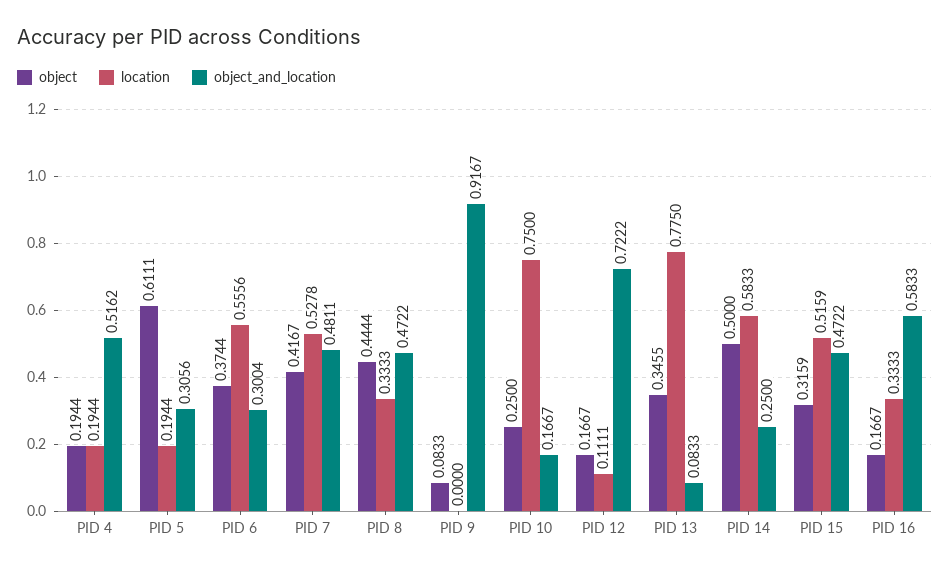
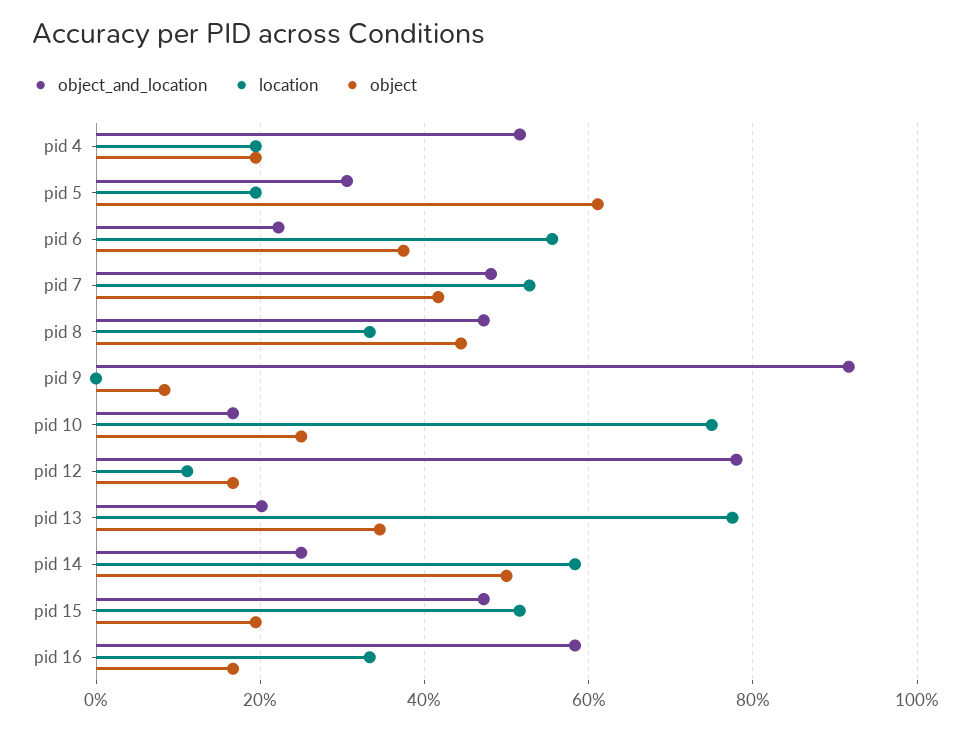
  {
    "object": {
      "PID 4": 0.1944,
      "PID 5": 0.6111,
      "PID 6": 0.3744,
      "PID 7": 0.4167,
      "PID 8": 0.4444,
      "PID 9": 0.0833,
      "PID 10": 0.25,
      "PID 12": 0.1667,
      "PID 13": 0.3455,
      "PID 14": 0.5,
-     "PID 15": 0.3159,
+     "PID 15": 0.2,
      "PID 16": 0.1667
    },
    "location": {
      "PID 4": 0.1944,
      "PID 5": 0.1944,
      "PID 6": 0.5556,
      "PID 7": 0.5278,
      "PID 8": 0.3333,
      "PID 9": 0,
      "PID 10": 0.75,
      "PID 12": 0.1111,
      "PID 13": 0.775,
      "PID 14": 0.5833,
      "PID 15": 0.5159,
      "PID 16": 0.3333
    },
    "object_and_location": {
      "PID 4": 0.5162,
      "PID 5": 0.3056,
-     "PID 6": 0.3004,
+     "PID 6": 0.22,
      "PID 7": 0.4811,
      "PID 8": 0.4722,
      "PID 9": 0.9167,
      "PID 10": 0.1667,
-     "PID 12": 0.7222,
+     "PID 12": 0.78,
-     "PID 13": 0.0833,
+     "PID 13": 0.2,
      "PID 14": 0.25,
      "PID 15": 0.4722,
      "PID 16": 0.5833
    }
  }

